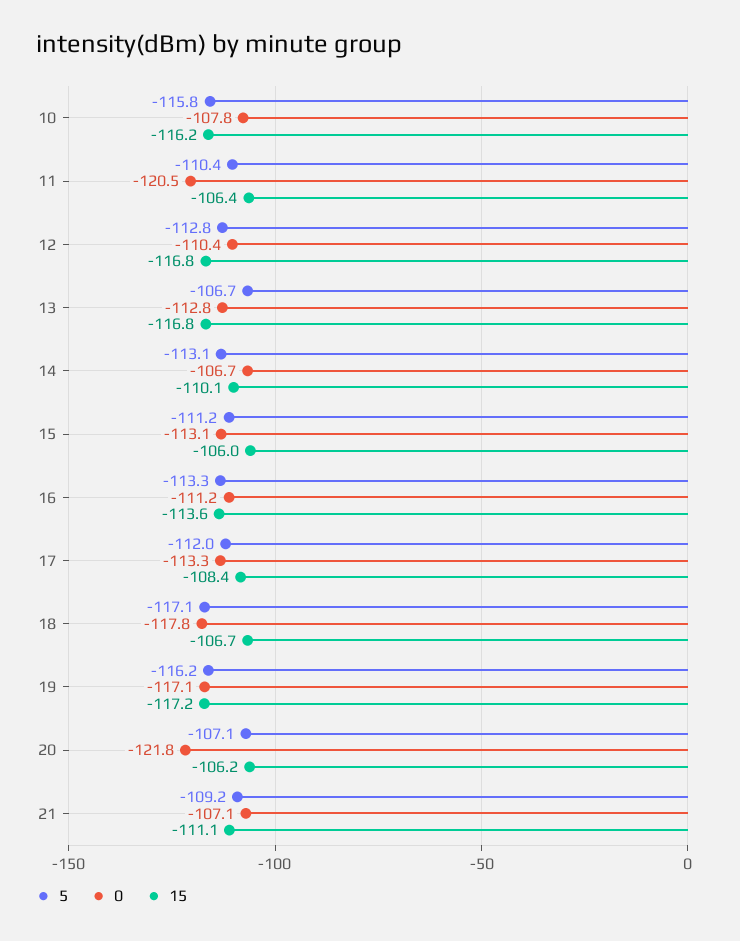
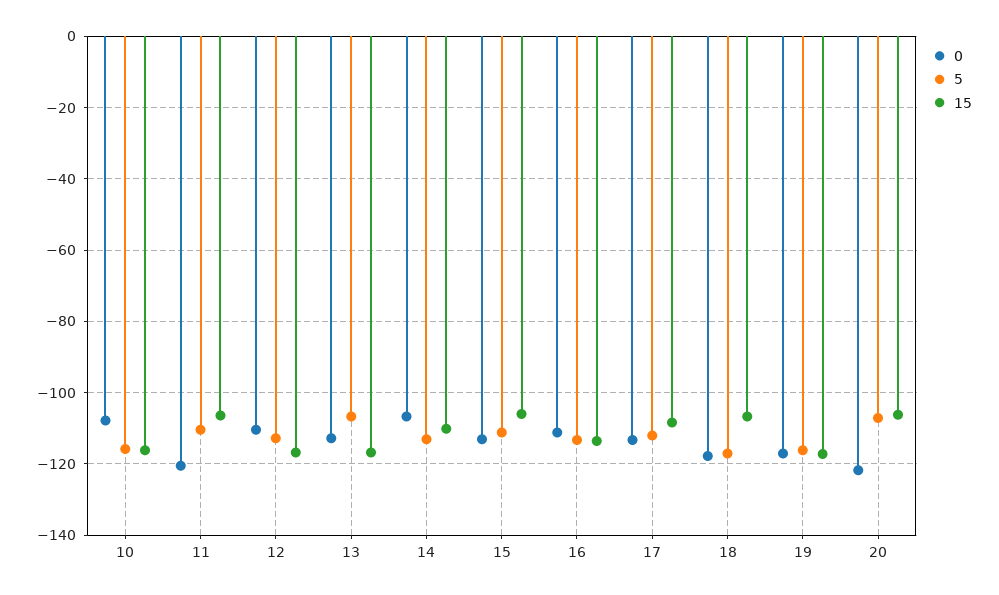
  {
    "5": {
      "10": -115.8,
      "11": -110.4,
      "12": -112.8,
      "13": -106.7,
      "14": -113.1,
      "15": -111.2,
      "16": -113.3,
      "17": -112,
      "18": -117.1,
      "19": -116.2,
-     "20": -107.1,
+     "20": -107.1
-     "21": -109.2
    },
    "0": {
      "10": -107.8,
      "11": -120.5,
      "12": -110.4,
      "13": -112.8,
      "14": -106.7,
      "15": -113.1,
      "16": -111.2,
      "17": -113.3,
      "18": -117.8,
      "19": -117.1,
-     "20": -121.8,
+     "20": -121.8
-     "21": -107.1
    },
    "15": {
      "10": -116.2,
      "11": -106.4,
      "12": -116.8,
      "13": -116.8,
      "14": -110.1,
      "15": -106,
      "16": -113.6,
      "17": -108.4,
      "18": -106.7,
      "19": -117.2,
-     "20": -106.2,
+     "20": -106.2
-     "21": -111.1
    }
  }

